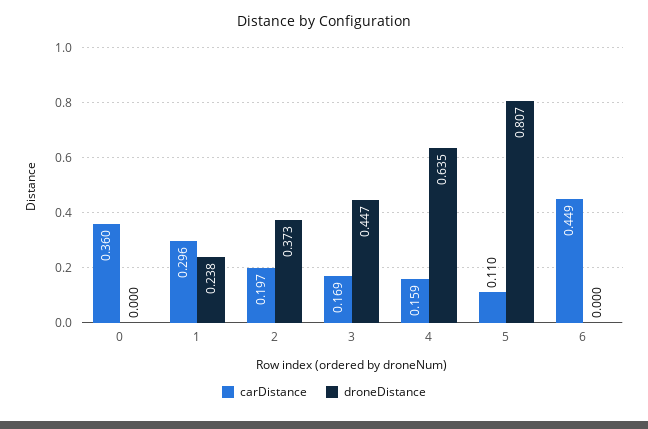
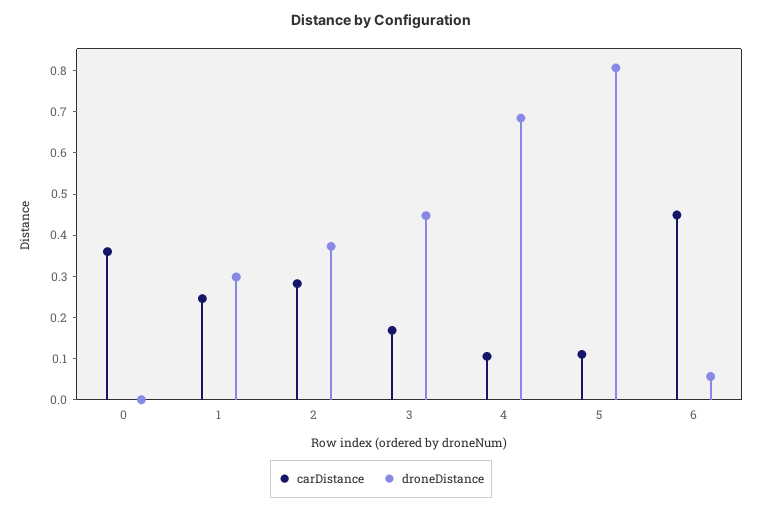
  {
    "carDistance": {
      "0": 0.36,
-     "1": 0.296,
+     "1": 0.24,
-     "2": 0.197,
+     "2": 0.28,
      "3": 0.169,
-     "4": 0.159,
+     "4": 0.1,
      "5": 0.11,
      "6": 0.449
    },
    "droneDistance": {
      "0": 0,
-     "1": 0.238,
+     "1": 0.3,
      "2": 0.373,
      "3": 0.447,
-     "4": 0.635,
+     "4": 0.68,
      "5": 0.807,
-     "6": 0
+     "6": 0.06
    }
  }

